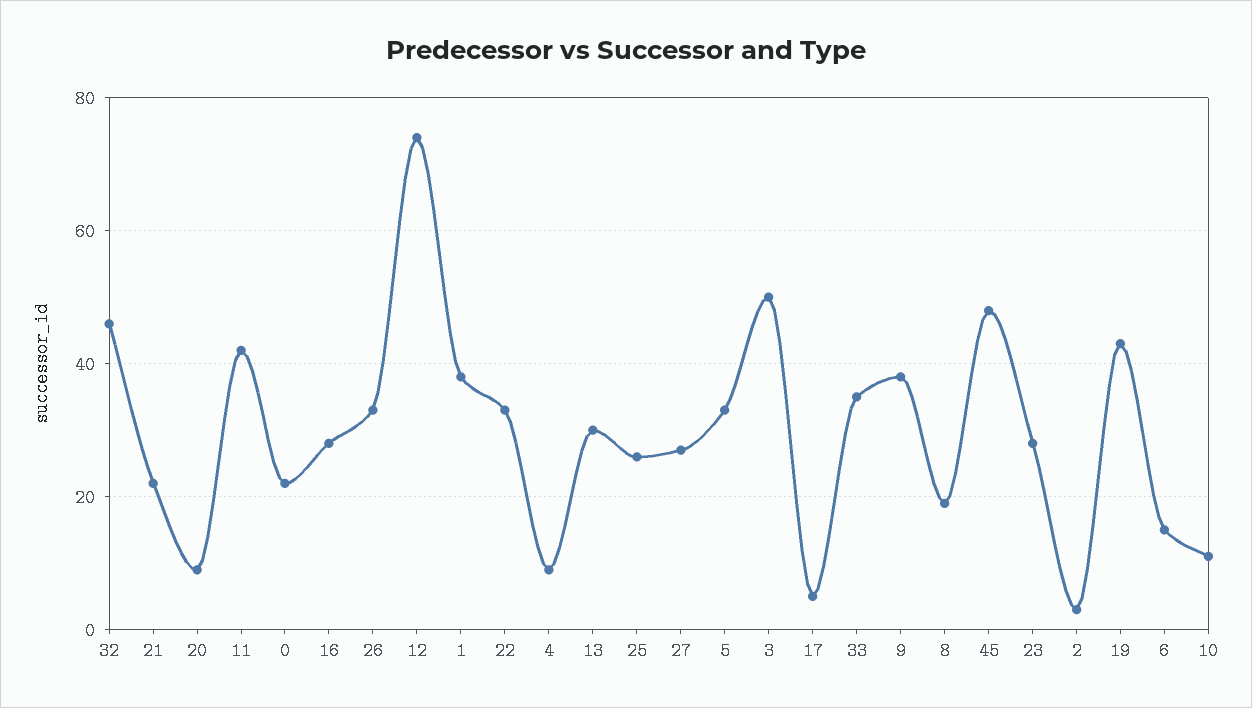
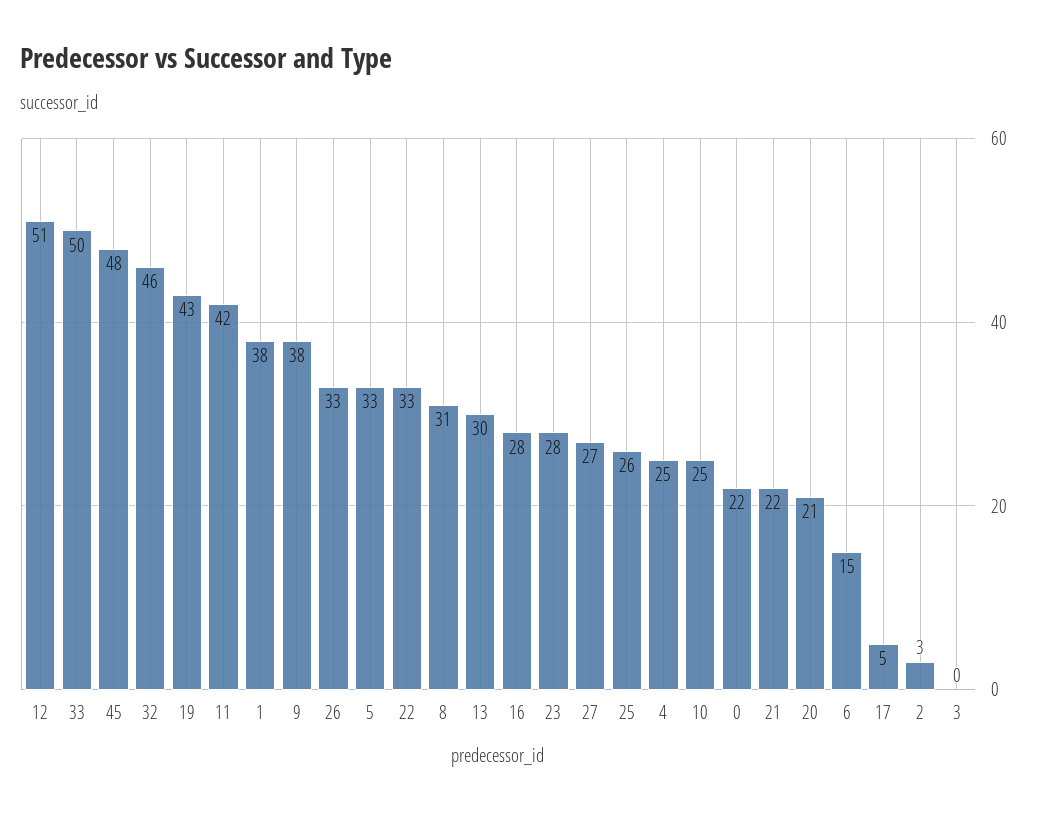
  {
    "32": 46,
    "21": 22,
-   "20": 10,
+   "20": 21,
    "11": 42,
    "0": 22,
    "16": 28,
    "26": 33,
-   "12": 75,
+   "12": 51,
    "1": 38,
    "22": 33,
-   "4": 10,
+   "4": 25,
    "13": 30,
    "25": 26,
    "27": 27,
    "5": 33,
-   "3": 50,
+   "3": 0,
    "17": 5,
-   "33": 35,
+   "33": 50,
    "9": 38,
-   "8": 20,
+   "8": 31,
    "45": 48,
    "23": 28,
    "2": 3,
    "19": 43,
    "6": 15,
-   "10": 10
+   "10": 25
  }

